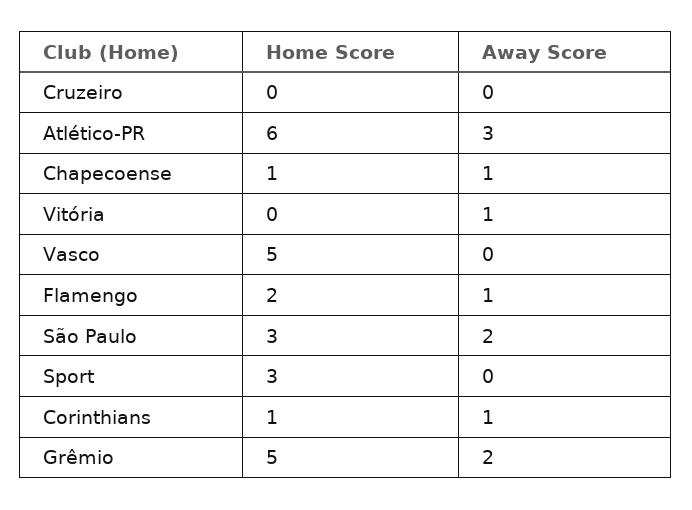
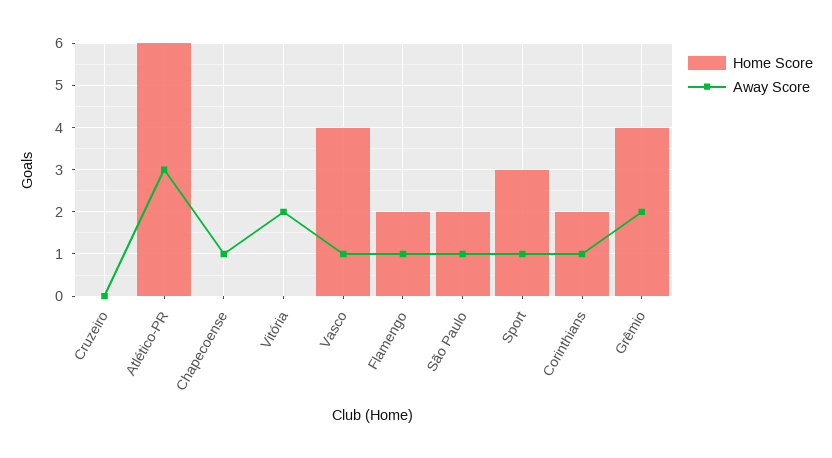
  {
    "Home Score": {
      "Cruzeiro": 0,
      "Atlético-PR": 6,
-     "Chapecoense": 1,
+     "Chapecoense": 0,
      "Vitória": 0,
-     "Vasco": 5,
+     "Vasco": 4,
      "Flamengo": 2,
-     "São Paulo": 3,
+     "São Paulo": 2,
      "Sport": 3,
-     "Corinthians": 1,
+     "Corinthians": 2,
-     "Grêmio": 5
+     "Grêmio": 4
    },
    "Away Score": {
      "Cruzeiro": 0,
      "Atlético-PR": 3,
      "Chapecoense": 1,
-     "Vitória": 1,
+     "Vitória": 2,
-     "Vasco": 0,
+     "Vasco": 1,
      "Flamengo": 1,
-     "São Paulo": 2,
+     "São Paulo": 1,
-     "Sport": 0,
+     "Sport": 1,
      "Corinthians": 1,
      "Grêmio": 2
    }
  }

